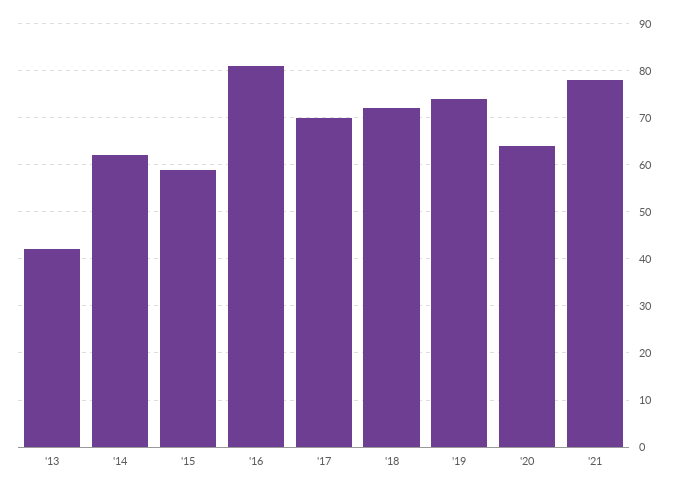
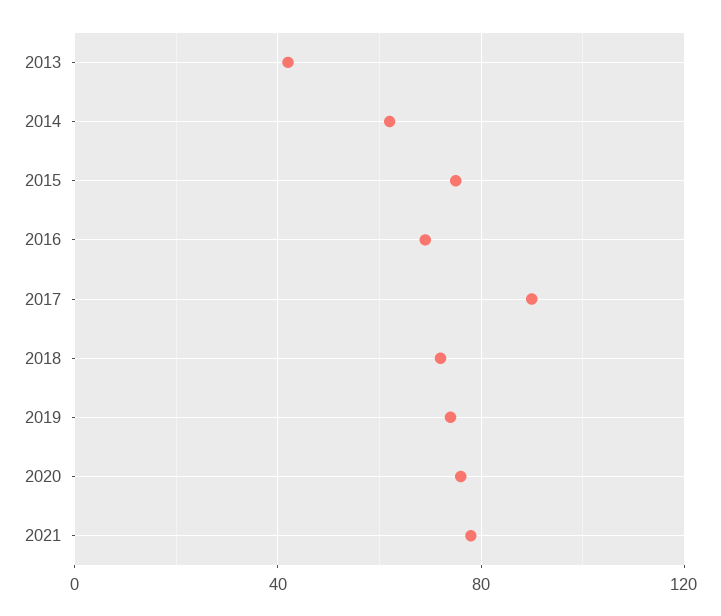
  {
    "'13": 40,
    "'14": 60,
-   "'15": 60,
+   "'15": 75,
-   "'16": 80,
+   "'16": 70,
-   "'17": 70,
+   "'17": 90,
    "'18": 70,
    "'19": 75,
-   "'20": 65,
+   "'20": 75,
    "'21": 80
  }

